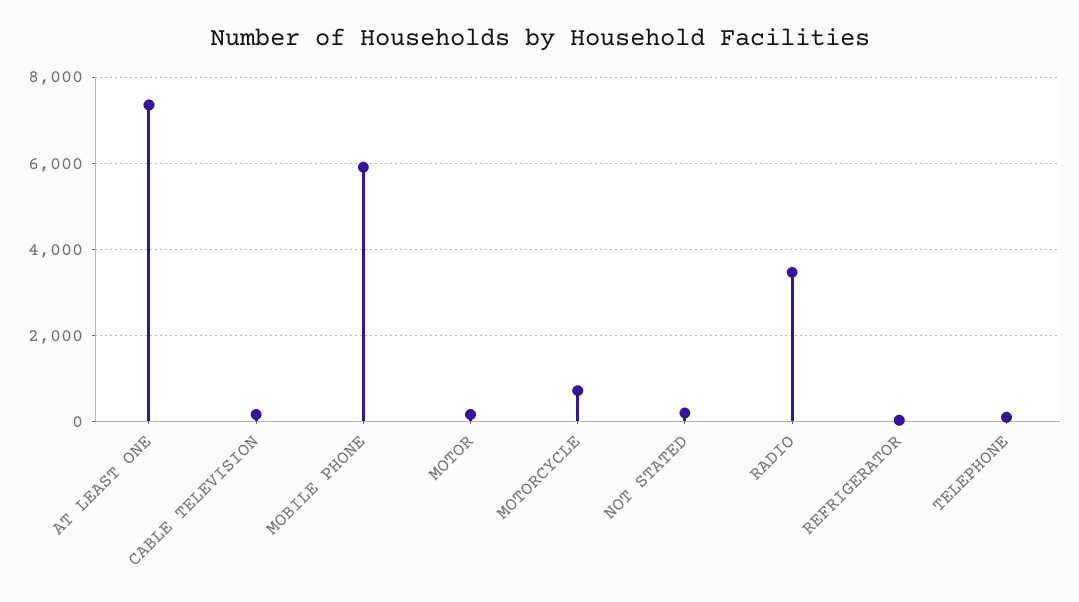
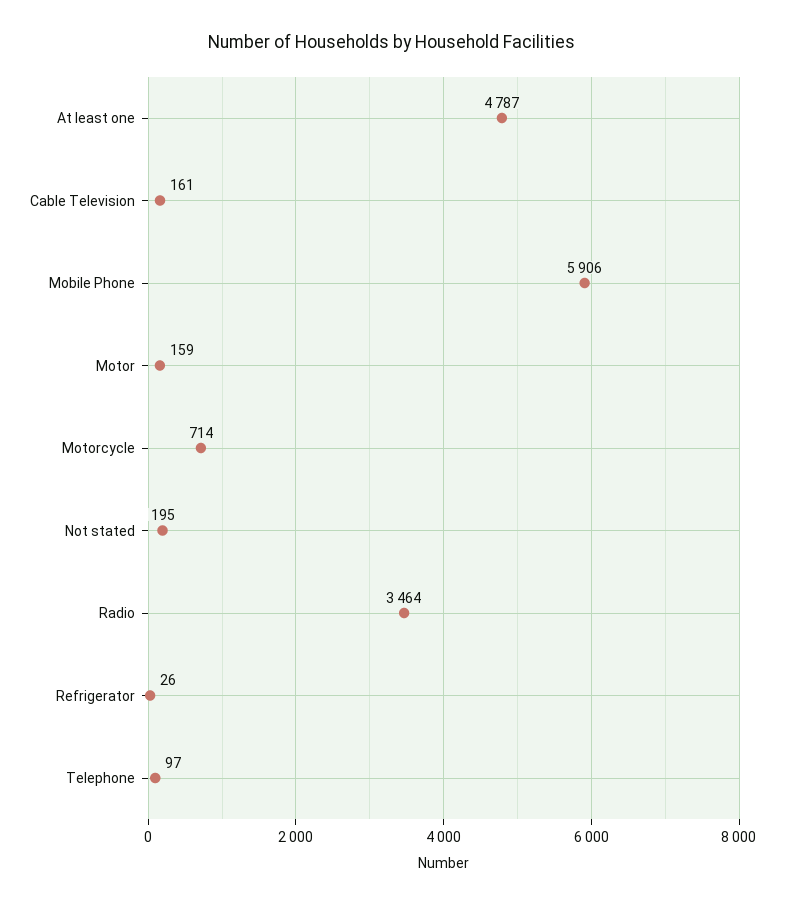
  {
-   "AT LEAST ONE": 7400,
+   "AT LEAST ONE": 4787,
    "CABLE TELEVISION": 161,
    "MOBILE PHONE": 5906,
    "MOTOR": 159,
    "MOTORCYCLE": 714,
    "NOT STATED": 195,
    "RADIO": 3464,
    "REFRIGERATOR": 26,
    "TELEPHONE": 97
  }

